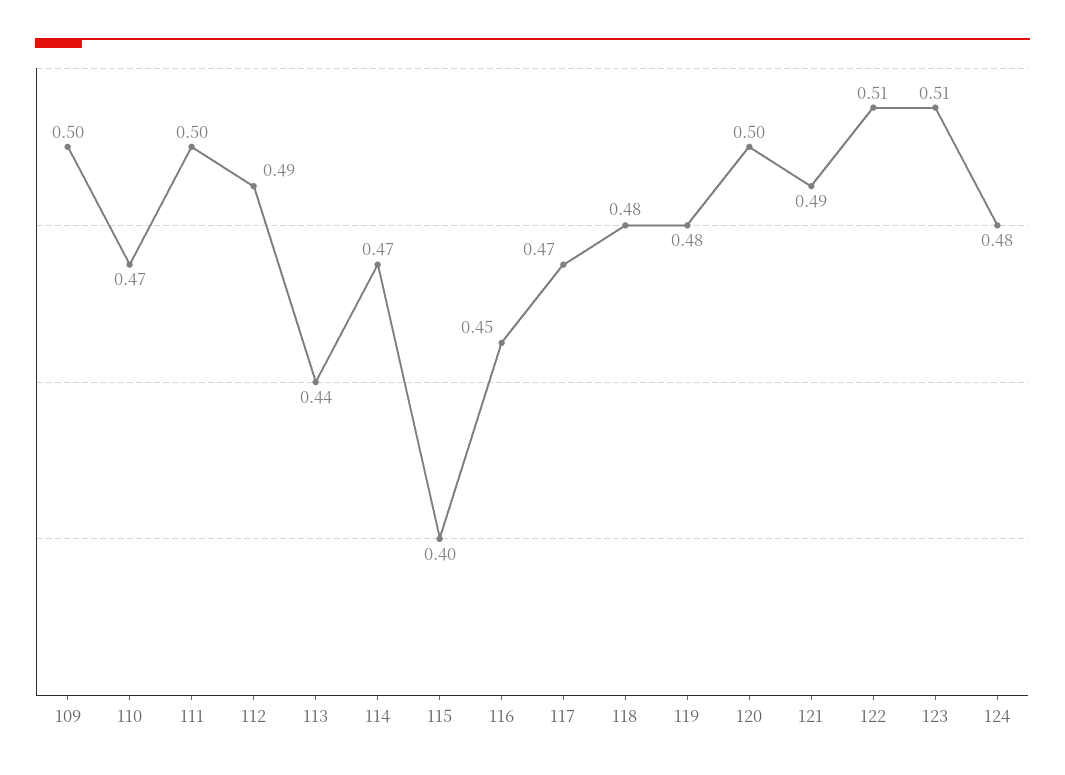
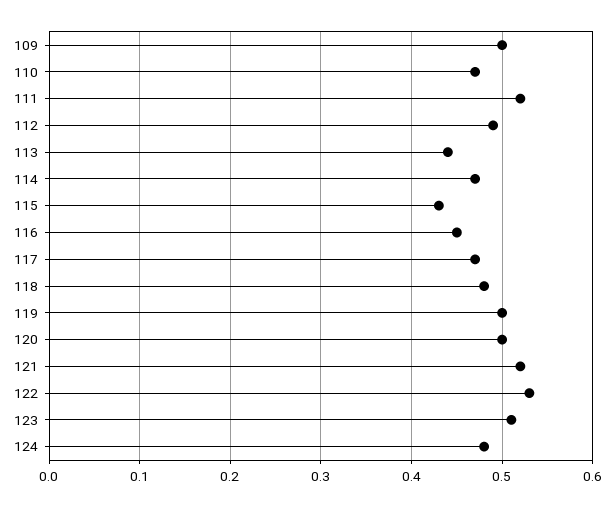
  {
    "109": 0.5,
    "110": 0.47,
-   "111": 0.5,
+   "111": 0.52,
    "112": 0.49,
    "113": 0.44,
    "114": 0.47,
-   "115": 0.4,
+   "115": 0.43,
    "116": 0.45,
    "117": 0.47,
    "118": 0.48,
-   "119": 0.48,
+   "119": 0.5,
    "120": 0.5,
-   "121": 0.49,
+   "121": 0.52,
-   "122": 0.51,
+   "122": 0.53,
    "123": 0.51,
    "124": 0.48
  }

